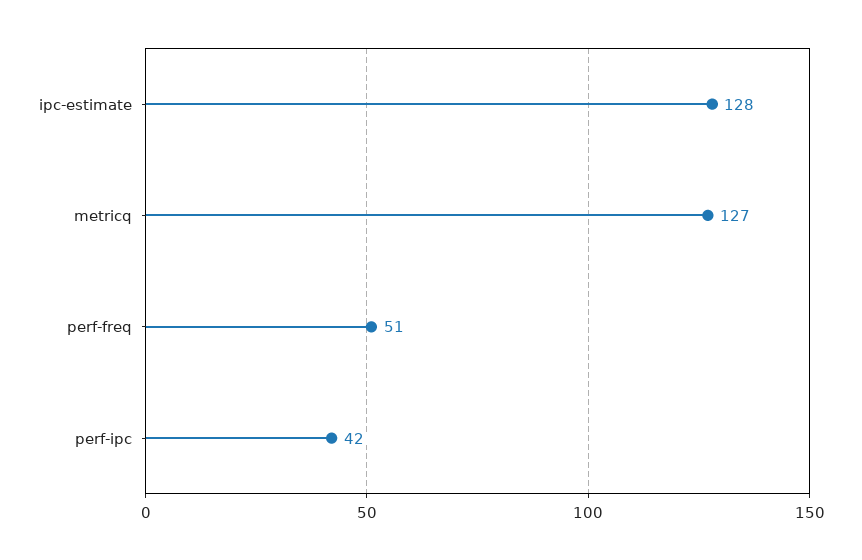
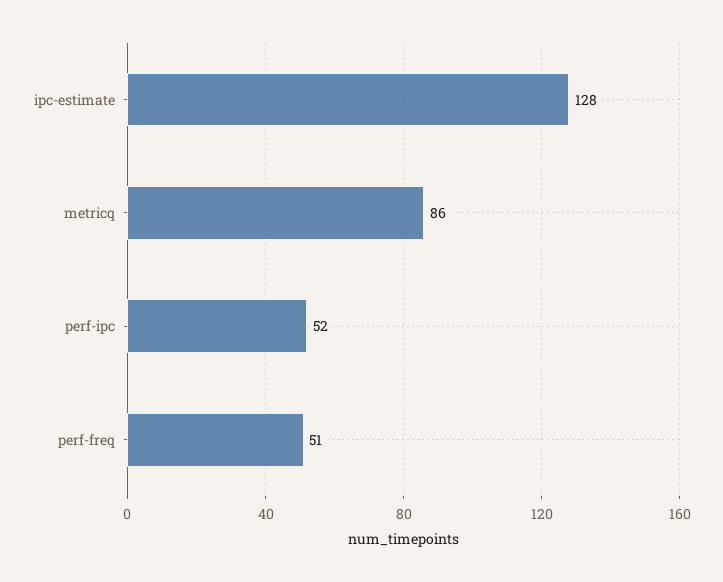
  {
    "ipc-estimate": 128,
-   "metricq": 127,
+   "metricq": 86,
    "perf-freq": 51,
-   "perf-ipc": 42
+   "perf-ipc": 52
  }

